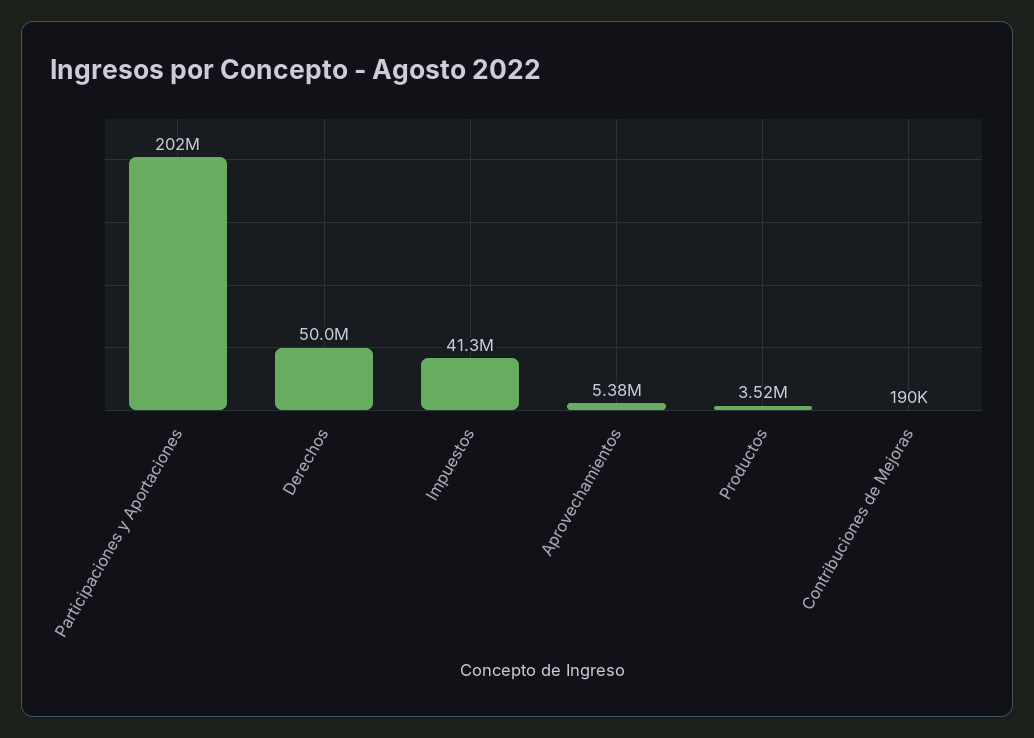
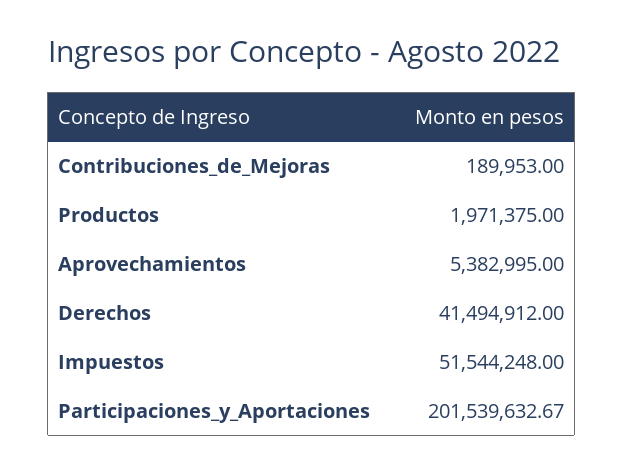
  {
    "Participaciones y Aportaciones": 201539632.67,
-   "Derechos": 50000000,
+   "Derechos": 41494912,
-   "Impuestos": 41300000,
+   "Impuestos": 51544248,
    "Aprovechamientos": 5382995,
-   "Productos": 3520000,
+   "Productos": 1971375,
    "Contribuciones de Mejoras": 189953
  }

